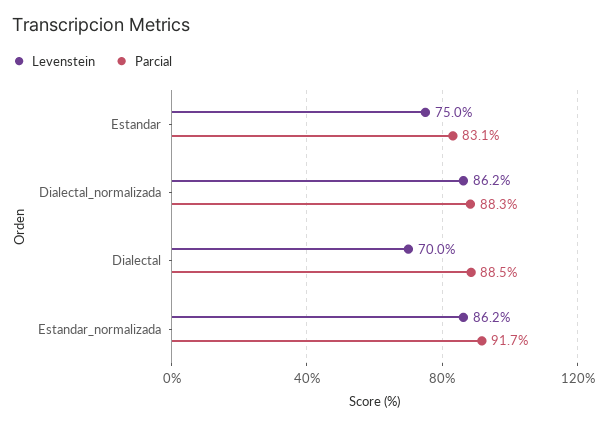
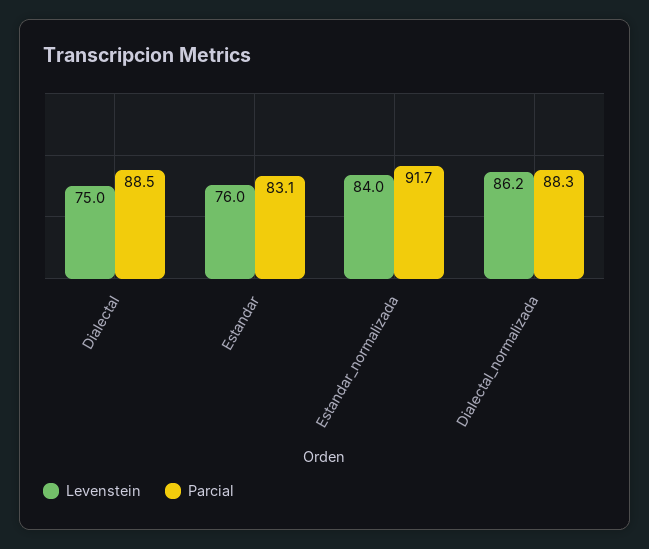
  {
    "Levenstein": {
-     "Estandar": 75,
+     "Estandar": 76,
      "Dialectal_normalizada": 86.2,
-     "Dialectal": 70,
+     "Dialectal": 75,
-     "Estandar_normalizada": 86.2
+     "Estandar_normalizada": 84
    },
    "Parcial": {
      "Estandar": 83.1,
      "Dialectal_normalizada": 88.3,
      "Dialectal": 88.5,
      "Estandar_normalizada": 91.7
    }
  }

